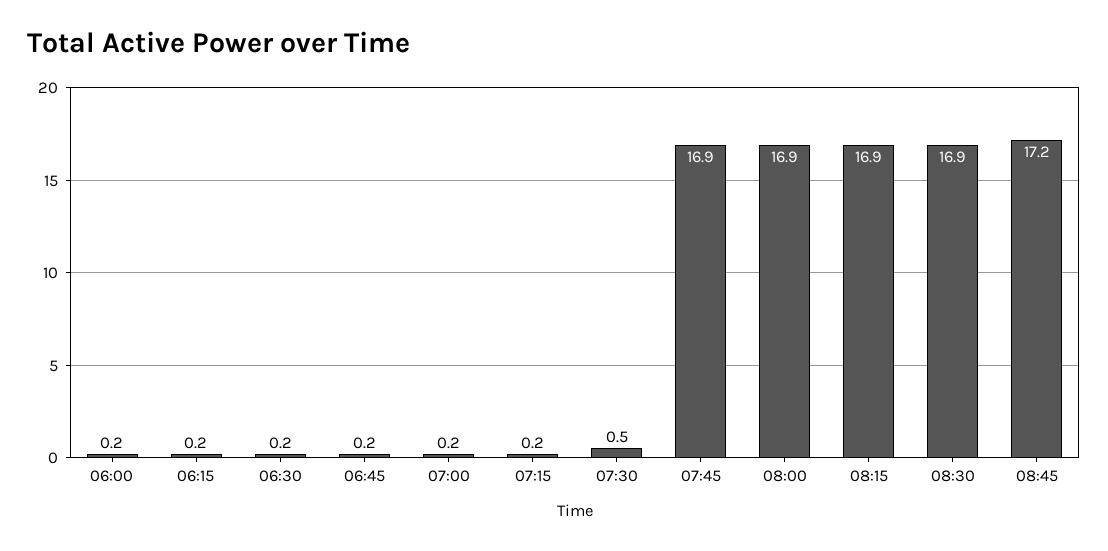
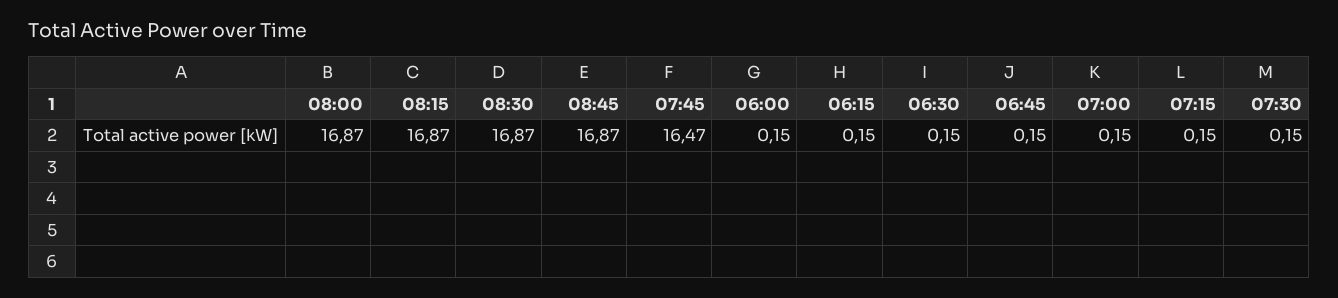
  {
    "06:00": 0.15,
    "06:15": 0.15,
    "06:30": 0.15,
    "06:45": 0.15,
    "07:00": 0.15,
    "07:15": 0.15,
-   "07:30": 0.5,
+   "07:30": 0.15,
-   "07:45": 16.9,
+   "07:45": 16.47,
    "08:00": 16.87,
    "08:15": 16.87,
    "08:30": 16.87,
-   "08:45": 17.2
+   "08:45": 16.87
  }

